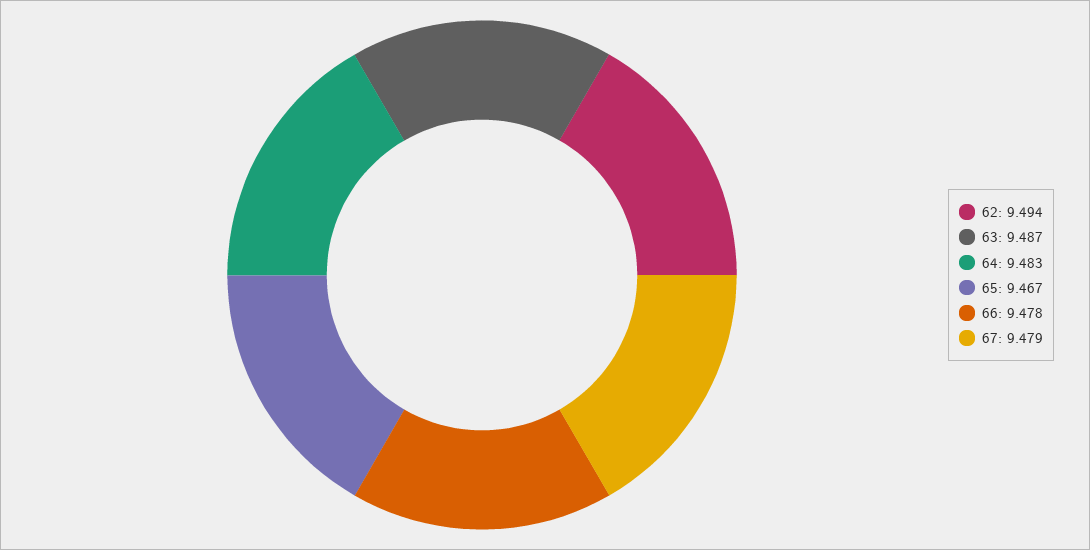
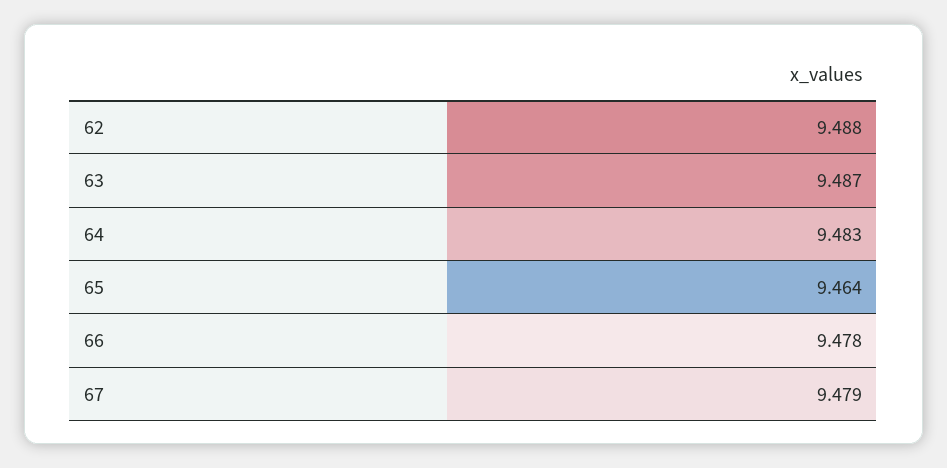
  {
-   "62": 9.494,
+   "62": 9.488,
    "63": 9.487,
    "64": 9.483,
-   "65": 9.467,
+   "65": 9.464,
    "66": 9.478,
    "67": 9.479
  }

